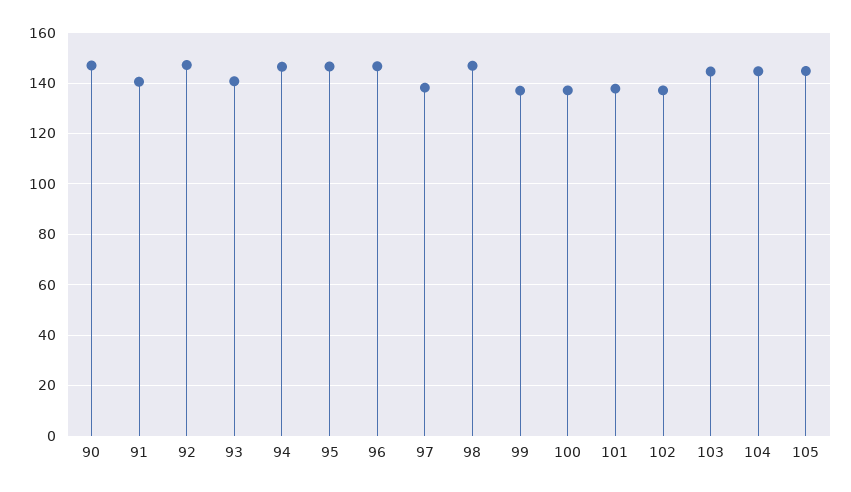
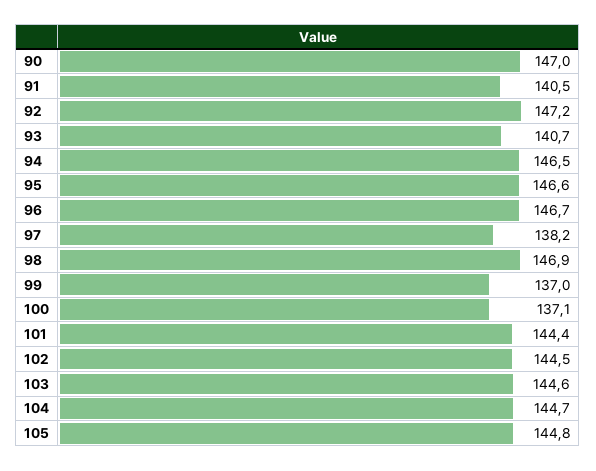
  {
    "90": 147,
    "91": 140.5,
    "92": 147.2,
    "93": 140.7,
    "94": 146.5,
    "95": 146.6,
    "96": 146.7,
    "97": 138.2,
    "98": 146.9,
    "99": 137,
    "100": 137.1,
-   "101": 137.5,
+   "101": 144.4,
-   "102": 137.5,
+   "102": 144.5,
    "103": 144.6,
    "104": 144.7,
    "105": 144.8
  }

